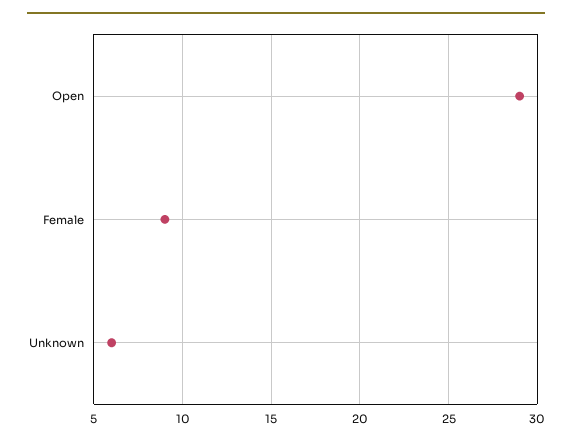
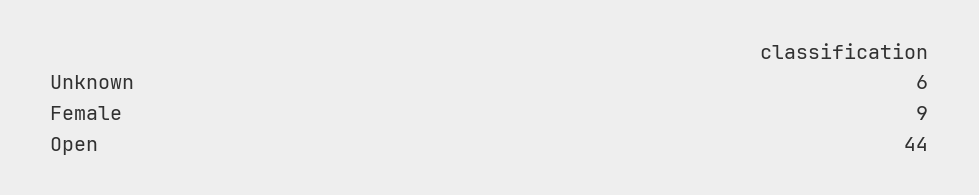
  {
-   "Open": 29,
+   "Open": 44,
    "Female": 9,
    "Unknown": 6
  }

